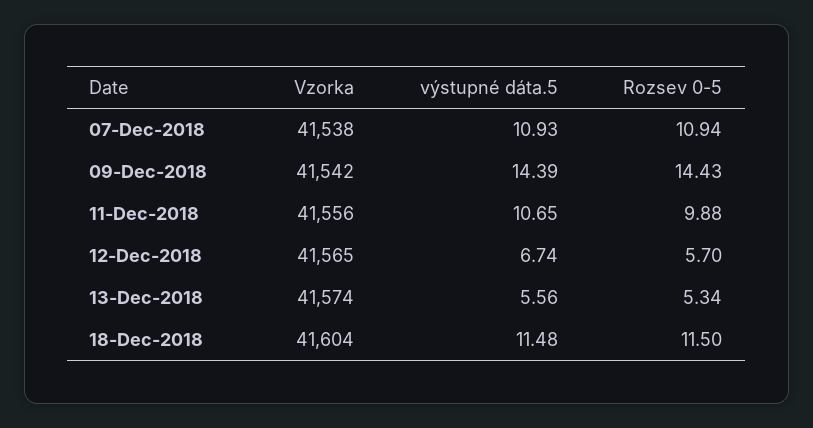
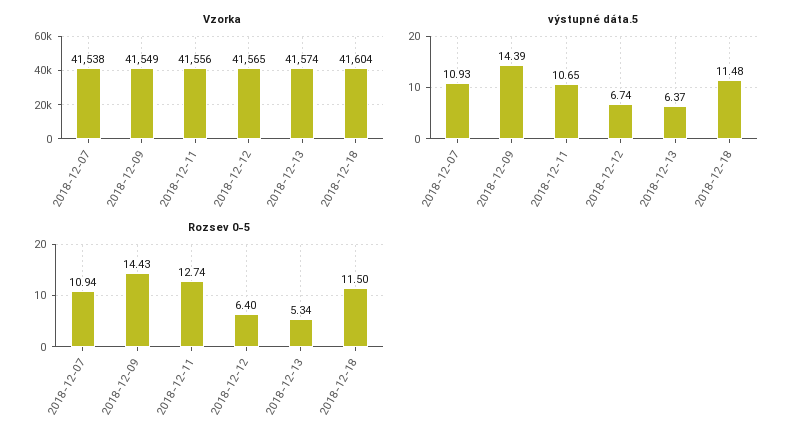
  {
    "Vzorka": {
      "07-Dec-2018": 41538,
-     "09-Dec-2018": 41542,
+     "09-Dec-2018": 41549,
      "11-Dec-2018": 41556,
      "12-Dec-2018": 41565,
      "13-Dec-2018": 41574,
      "18-Dec-2018": 41604
    },
    "výstupné dáta.5": {
      "07-Dec-2018": 10.93,
      "09-Dec-2018": 14.39,
      "11-Dec-2018": 10.65,
      "12-Dec-2018": 6.74,
-     "13-Dec-2018": 5.56,
+     "13-Dec-2018": 6.37,
      "18-Dec-2018": 11.48
    },
    "Rozsev 0-5": {
      "07-Dec-2018": 10.94,
      "09-Dec-2018": 14.43,
-     "11-Dec-2018": 9.88,
+     "11-Dec-2018": 12.74,
-     "12-Dec-2018": 5.7,
+     "12-Dec-2018": 6.4,
      "13-Dec-2018": 5.34,
      "18-Dec-2018": 11.5
    }
  }

